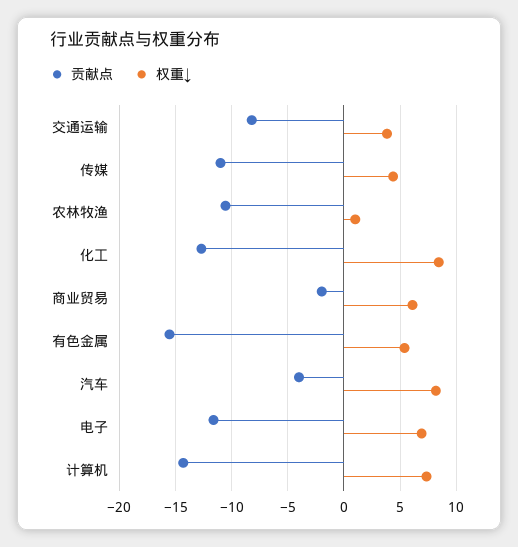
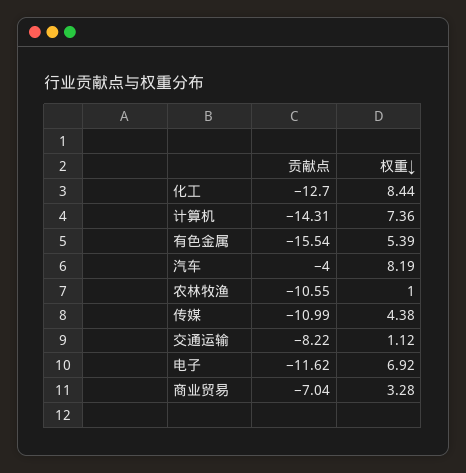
  {
    "贡献点": {
      "交通运输": -8.22,
      "传媒": -10.99,
      "农林牧渔": -10.55,
      "化工": -12.7,
-     "商业贸易": -2,
+     "商业贸易": -7.04,
      "有色金属": -15.54,
      "汽车": -4,
      "电子": -11.62,
      "计算机": -14.31
    },
    "权重↓": {
-     "交通运输": 4,
+     "交通运输": 1.12,
      "传媒": 4.38,
      "农林牧渔": 1,
      "化工": 8.44,
-     "商业贸易": 6,
+     "商业贸易": 3.28,
      "有色金属": 5.39,
      "汽车": 8.19,
      "电子": 6.92,
      "计算机": 7.36
    }
  }

